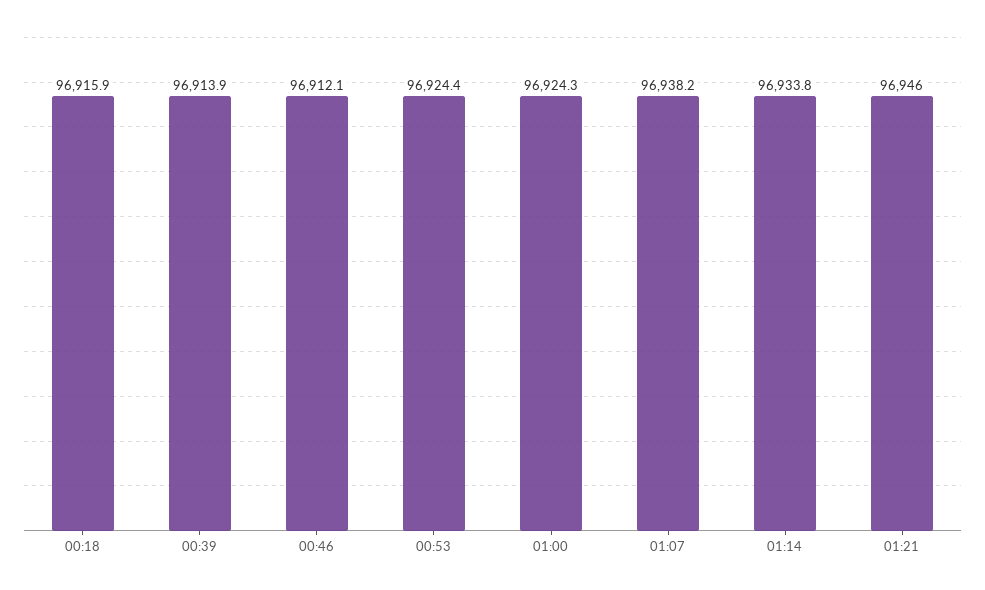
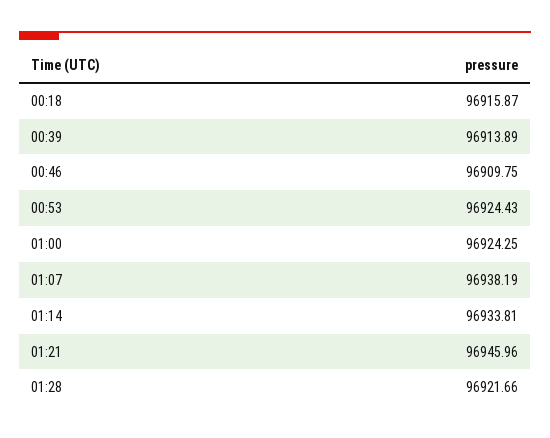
  {
    "00:18": 96915.87,
    "00:39": 96913.89,
-   "00:46": 96912.1,
+   "00:46": 96909.75,
    "00:53": 96924.43,
    "01:00": 96924.25,
    "01:07": 96938.19,
    "01:14": 96933.81,
-   "01:21": 96945.96
+   "01:21": 96945.96,
+   "01:28": 96921.66
  }

